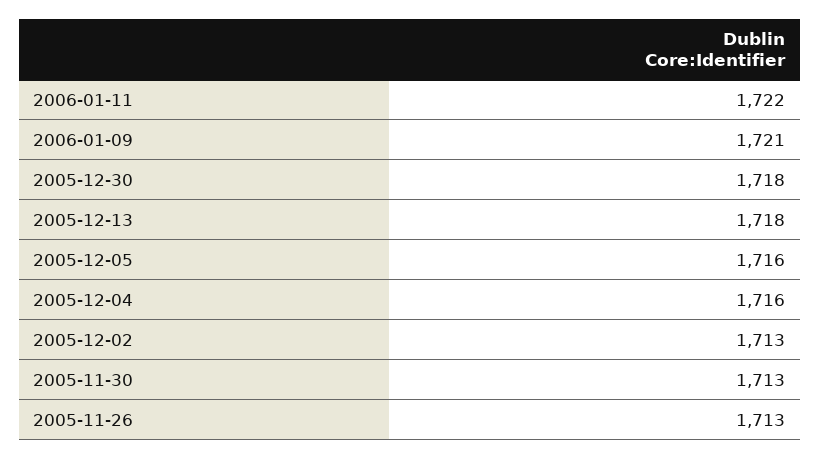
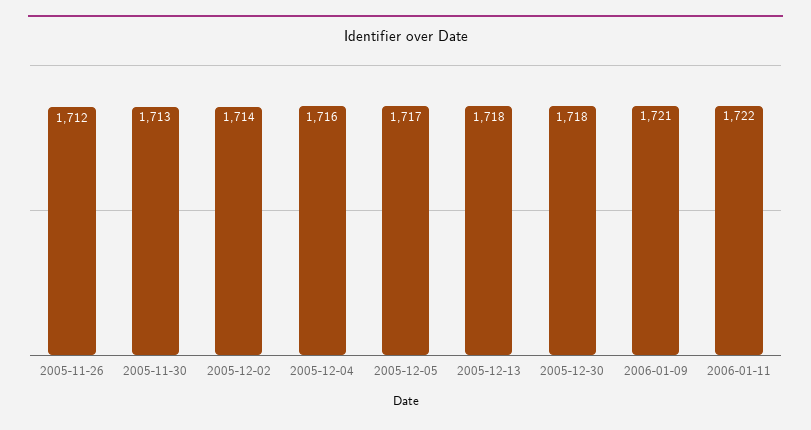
  {
    "2006-01-11": 1722,
    "2006-01-09": 1721,
    "2005-12-30": 1718,
    "2005-12-13": 1718,
-   "2005-12-05": 1716,
+   "2005-12-05": 1717,
    "2005-12-04": 1716,
-   "2005-12-02": 1713,
+   "2005-12-02": 1714,
    "2005-11-30": 1713,
-   "2005-11-26": 1713
+   "2005-11-26": 1712
  }

